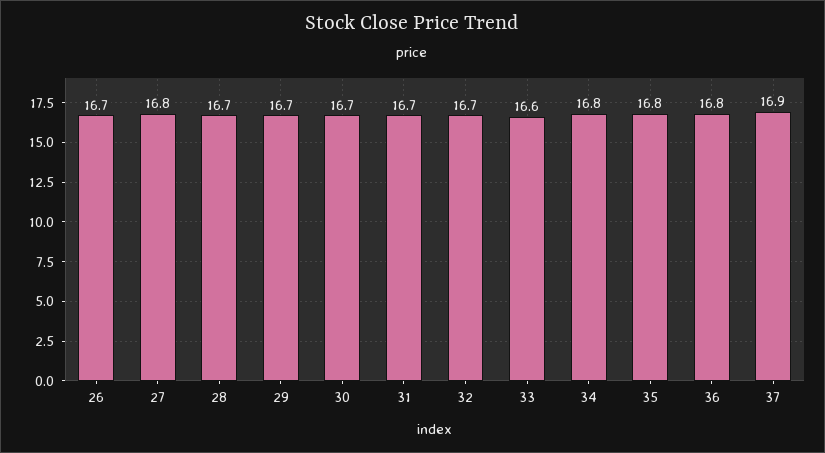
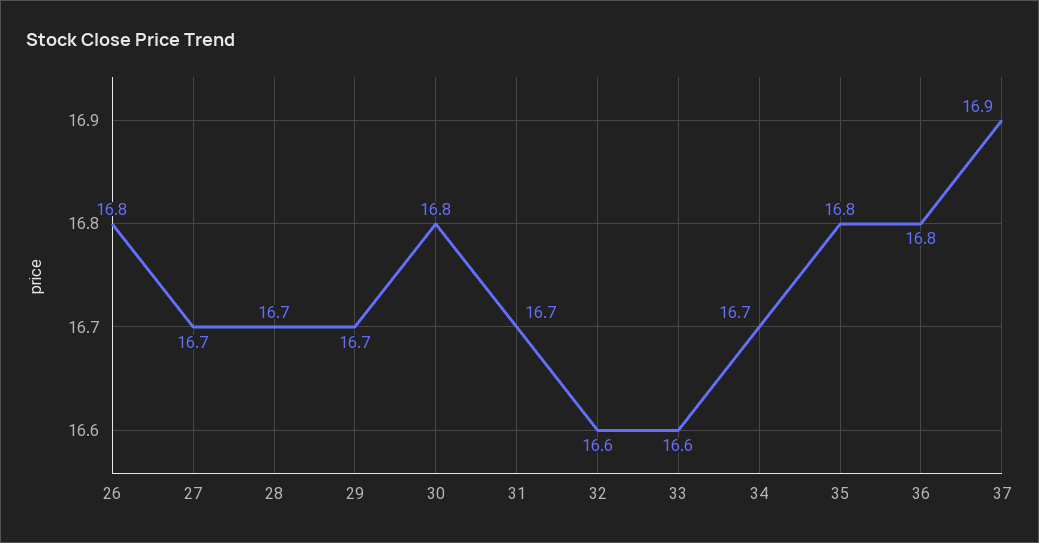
  {
-   "26": 16.7,
+   "26": 16.8,
-   "27": 16.8,
+   "27": 16.7,
    "28": 16.7,
    "29": 16.7,
-   "30": 16.7,
+   "30": 16.8,
    "31": 16.7,
-   "32": 16.7,
+   "32": 16.6,
    "33": 16.6,
-   "34": 16.8,
+   "34": 16.7,
    "35": 16.8,
    "36": 16.8,
    "37": 16.9
  }

